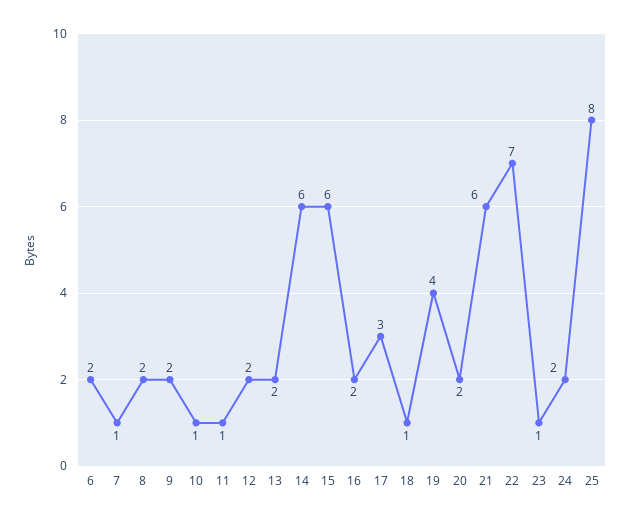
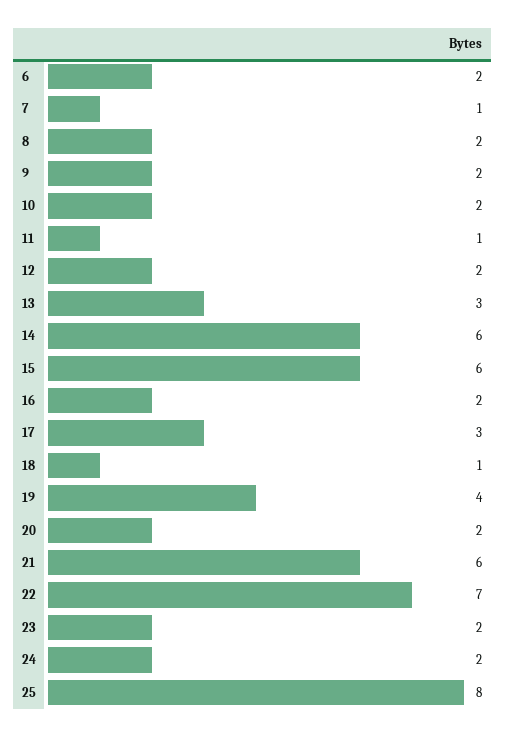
  {
    "6": 2,
    "7": 1,
    "8": 2,
    "9": 2,
-   "10": 1,
+   "10": 2,
    "11": 1,
    "12": 2,
-   "13": 2,
+   "13": 3,
    "14": 6,
    "15": 6,
    "16": 2,
    "17": 3,
    "18": 1,
    "19": 4,
    "20": 2,
    "21": 6,
    "22": 7,
-   "23": 1,
+   "23": 2,
    "24": 2,
    "25": 8
  }

